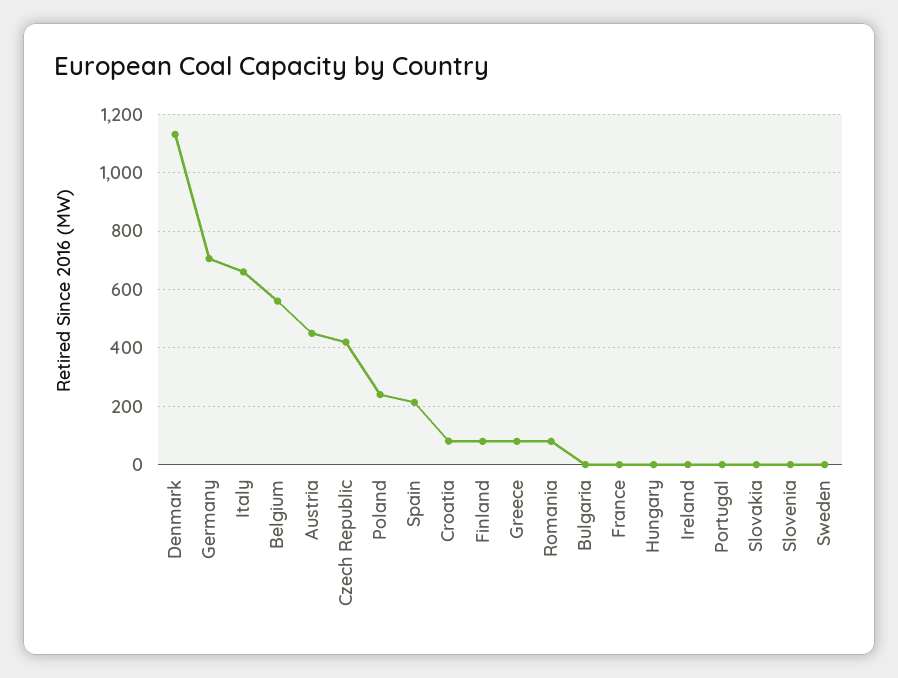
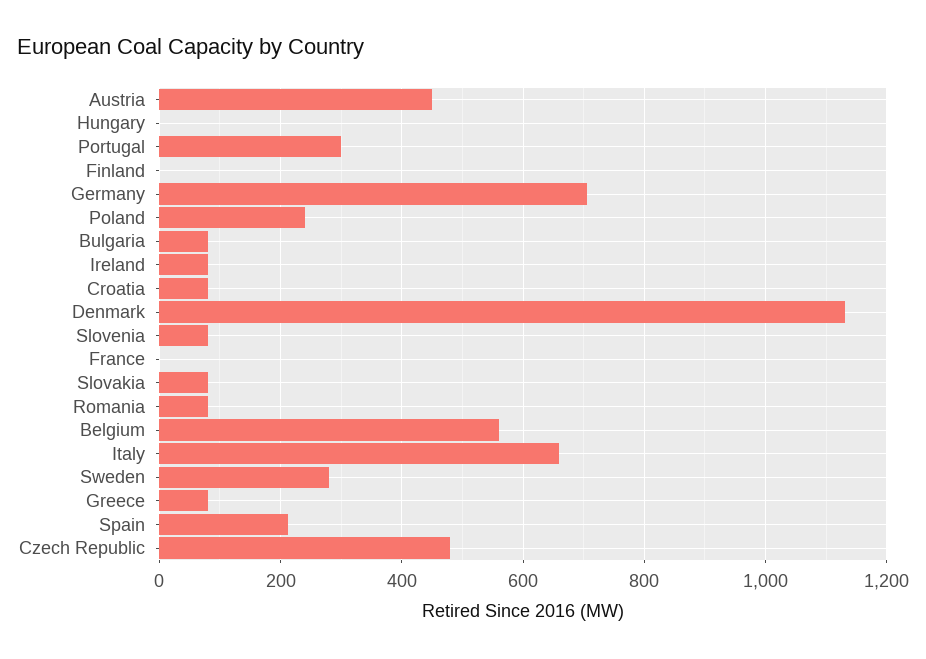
  {
    "Denmark": 1140,
    "Germany": 700,
    "Italy": 660,
    "Belgium": 560,
    "Austria": 460,
-   "Czech Republic": 425,
+   "Czech Republic": 480,
    "Poland": 240,
    "Spain": 220,
    "Croatia": 80,
-   "Finland": 75,
+   "Finland": 0,
    "Greece": 80,
    "Romania": 80,
-   "Bulgaria": 0,
+   "Bulgaria": 80,
    "France": 0,
    "Hungary": 0,
-   "Ireland": 0,
+   "Ireland": 80,
-   "Portugal": 0,
+   "Portugal": 300,
-   "Slovakia": 0,
+   "Slovakia": 80,
-   "Slovenia": 0,
+   "Slovenia": 80,
-   "Sweden": 0
+   "Sweden": 280
  }

